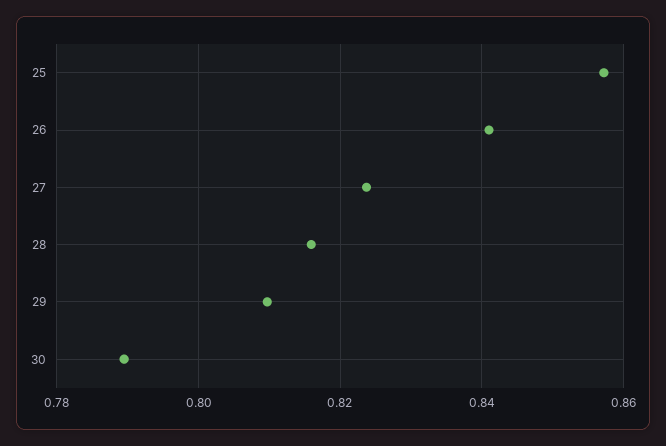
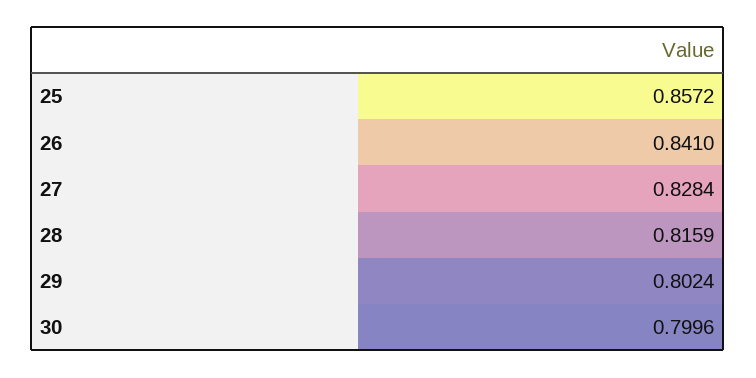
  {
    "25": 0.8572,
    "26": 0.841,
-   "27": 0.824,
+   "27": 0.8284,
    "28": 0.8159,
-   "29": 0.81,
+   "29": 0.8024,
-   "30": 0.79
+   "30": 0.7996
  }

